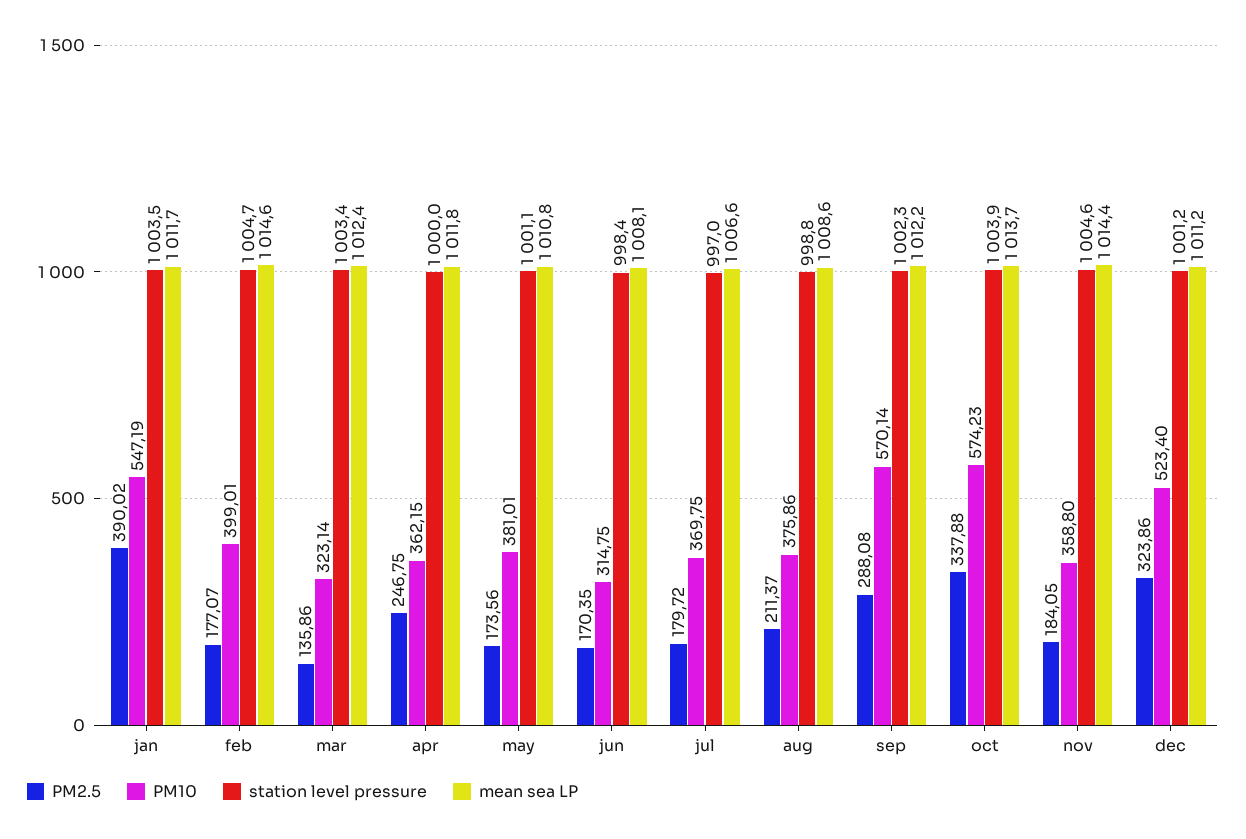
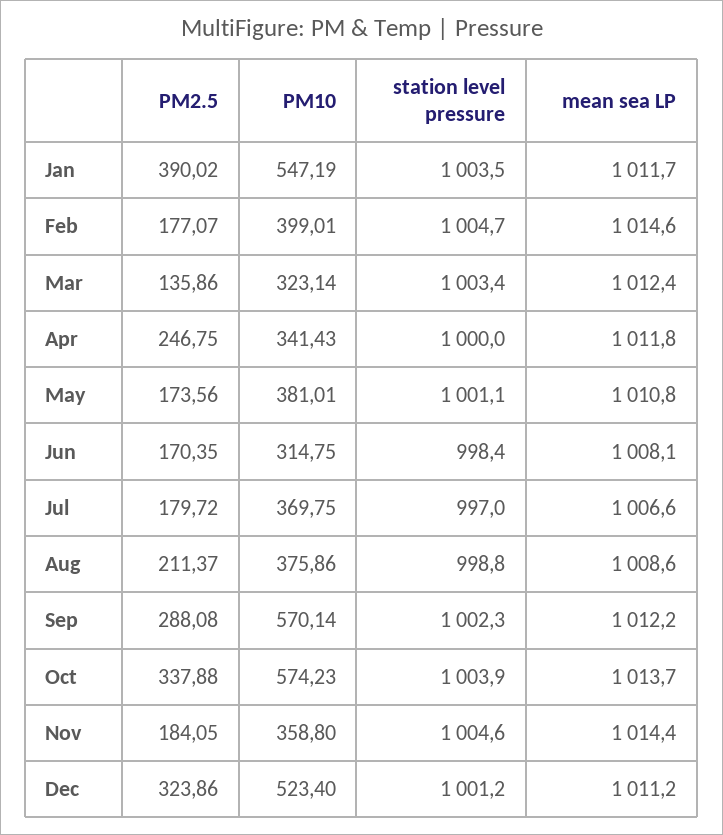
  {
    "PM2.5": {
      "jan": 390.02,
      "feb": 177.07,
      "mar": 135.86,
      "apr": 246.75,
      "may": 173.56,
      "jun": 170.35,
      "jul": 179.72,
      "aug": 211.37,
      "sep": 288.08,
      "oct": 337.88,
      "nov": 184.05,
      "dec": 323.86
    },
    "PM10": {
      "jan": 547.19,
      "feb": 399.01,
      "mar": 323.14,
-     "apr": 362.15,
+     "apr": 341.43,
      "may": 381.01,
      "jun": 314.75,
      "jul": 369.75,
      "aug": 375.86,
      "sep": 570.14,
      "oct": 574.23,
      "nov": 358.8,
      "dec": 523.4
    },
    "station level pressure": {
      "jan": 1003.5,
      "feb": 1004.7,
      "mar": 1003.4,
      "apr": 1000,
      "may": 1001.1,
      "jun": 998.4,
      "jul": 997,
      "aug": 998.8,
      "sep": 1002.3,
      "oct": 1003.9,
      "nov": 1004.6,
      "dec": 1001.2
    },
    "mean sea LP": {
      "jan": 1011.7,
      "feb": 1014.6,
      "mar": 1012.4,
      "apr": 1011.8,
      "may": 1010.8,
      "jun": 1008.1,
      "jul": 1006.6,
      "aug": 1008.6,
      "sep": 1012.2,
      "oct": 1013.7,
      "nov": 1014.4,
      "dec": 1011.2
    }
  }

